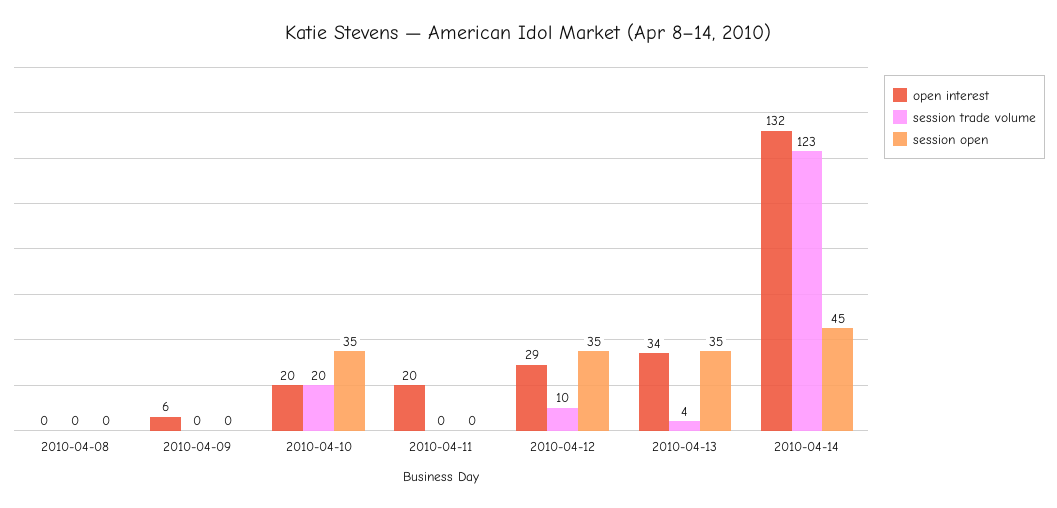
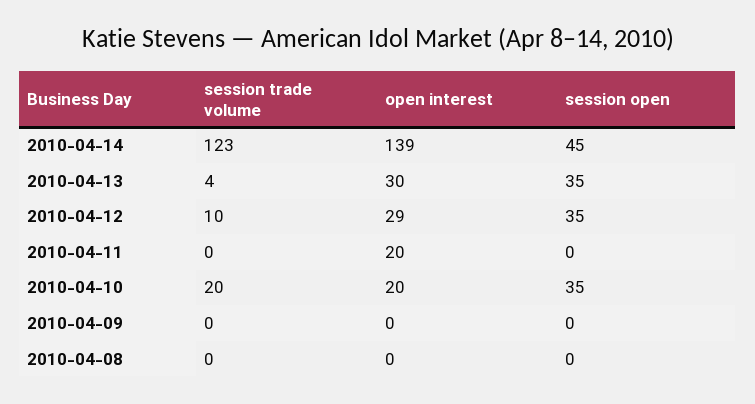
  {
    "open interest": {
      "2010-04-08": 0,
-     "2010-04-09": 6,
+     "2010-04-09": 0,
      "2010-04-10": 20,
      "2010-04-11": 20,
      "2010-04-12": 29,
-     "2010-04-13": 34,
+     "2010-04-13": 30,
-     "2010-04-14": 132
+     "2010-04-14": 139
    },
    "session trade volume": {
      "2010-04-08": 0,
      "2010-04-09": 0,
      "2010-04-10": 20,
      "2010-04-11": 0,
      "2010-04-12": 10,
      "2010-04-13": 4,
      "2010-04-14": 123
    },
    "session open": {
      "2010-04-08": 0,
      "2010-04-09": 0,
      "2010-04-10": 35,
      "2010-04-11": 0,
      "2010-04-12": 35,
      "2010-04-13": 35,
      "2010-04-14": 45
    }
  }

